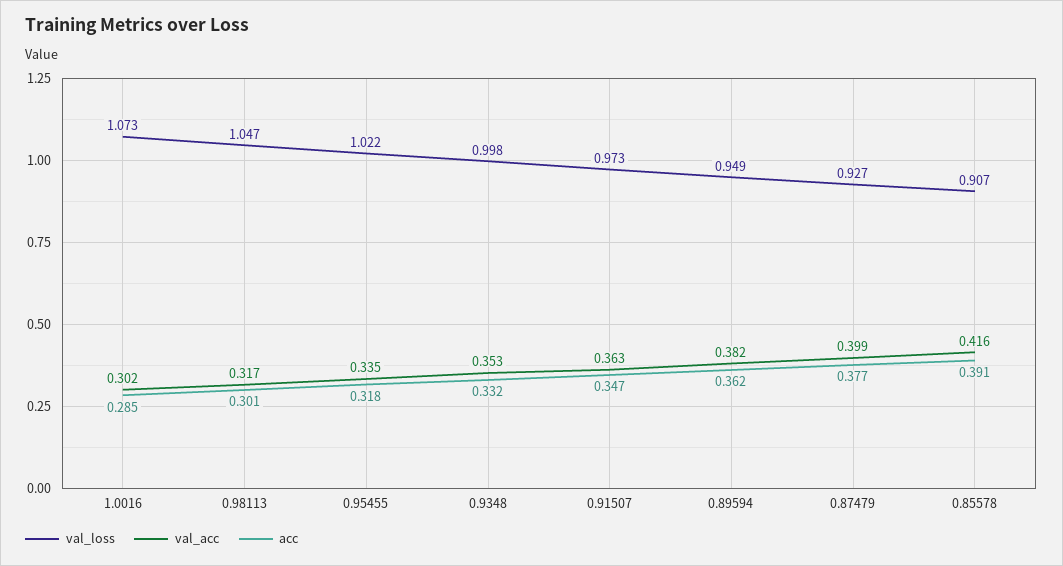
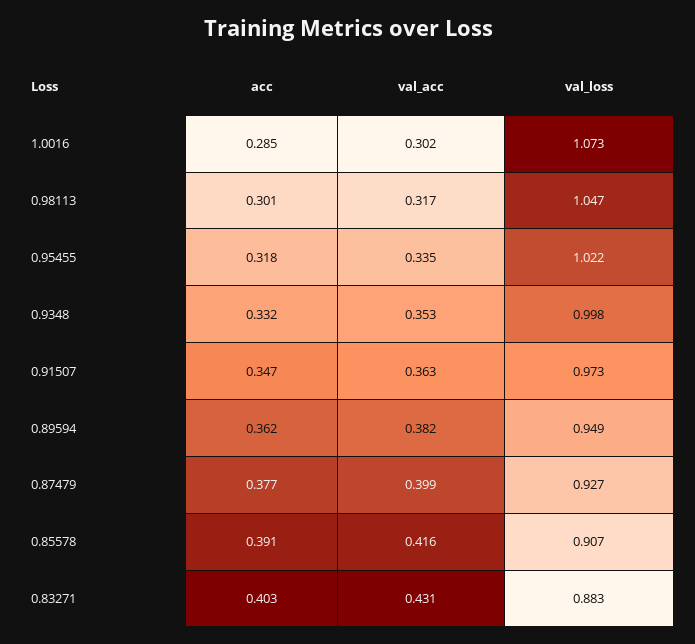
  {
    "val_loss": {
      "1.0016": 1.073,
      "0.98113": 1.047,
      "0.95455": 1.022,
      "0.9348": 0.998,
      "0.91507": 0.973,
      "0.89594": 0.949,
      "0.87479": 0.927,
-     "0.85578": 0.907
+     "0.85578": 0.907,
+     "0.83271": 0.883
    },
    "val_acc": {
      "1.0016": 0.302,
      "0.98113": 0.317,
      "0.95455": 0.335,
      "0.9348": 0.353,
      "0.91507": 0.363,
      "0.89594": 0.382,
      "0.87479": 0.399,
-     "0.85578": 0.416
+     "0.85578": 0.416,
+     "0.83271": 0.431
    },
    "acc": {
      "1.0016": 0.285,
      "0.98113": 0.301,
      "0.95455": 0.318,
      "0.9348": 0.332,
      "0.91507": 0.347,
      "0.89594": 0.362,
      "0.87479": 0.377,
-     "0.85578": 0.391
+     "0.85578": 0.391,
+     "0.83271": 0.403
    }
  }

